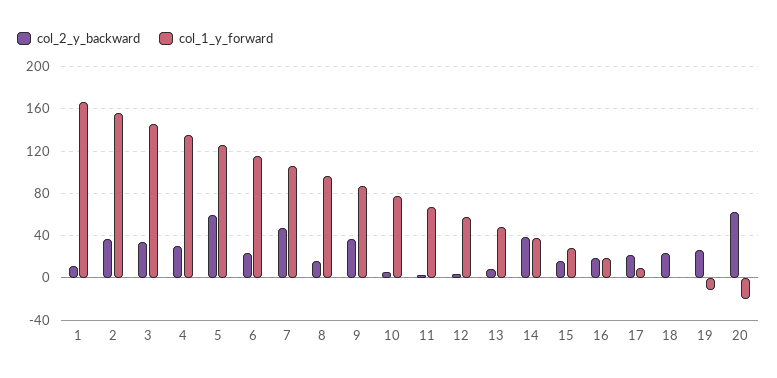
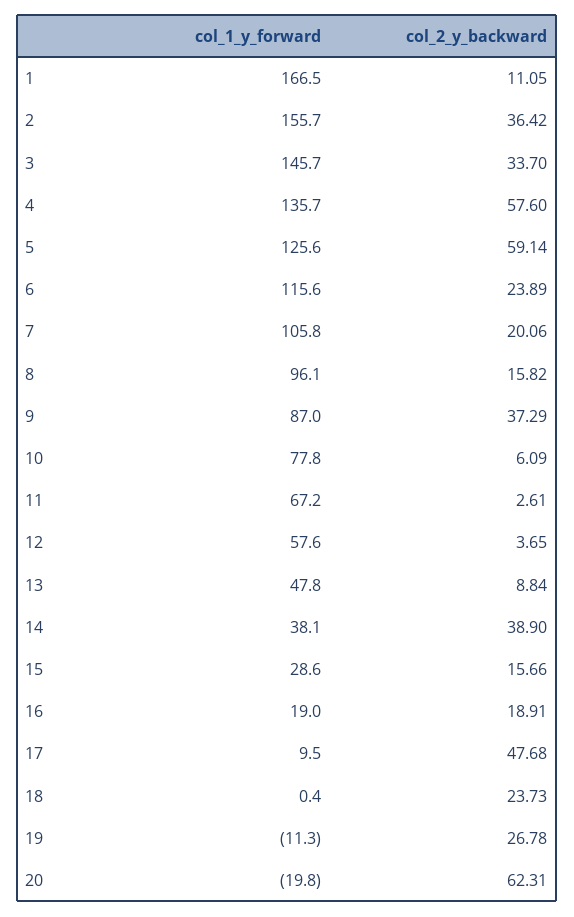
  {
    "col_2_y_backward": {
      "1": 11.05,
      "2": 36.42,
      "3": 33.7,
-     "4": 30,
+     "4": 57.6,
      "5": 59.14,
      "6": 23.89,
-     "7": 50,
+     "7": 20.06,
      "8": 15.82,
      "9": 37.29,
      "10": 6.09,
      "11": 2.61,
      "12": 3.65,
      "13": 8.84,
      "14": 38.9,
      "15": 15.66,
      "16": 18.91,
-     "17": 20,
+     "17": 47.68,
      "18": 23.73,
      "19": 26.78,
      "20": 62.31
    },
    "col_1_y_forward": {
      "1": 166.5,
      "2": 155.7,
      "3": 145.7,
      "4": 135.7,
      "5": 125.6,
      "6": 115.6,
      "7": 105.8,
      "8": 96.1,
      "9": 87,
      "10": 77.8,
      "11": 67.2,
      "12": 57.6,
      "13": 47.8,
      "14": 38.1,
      "15": 28.6,
      "16": 19,
      "17": 9.5,
      "18": 0.4,
      "19": -11.3,
      "20": -19.8
    }
  }

